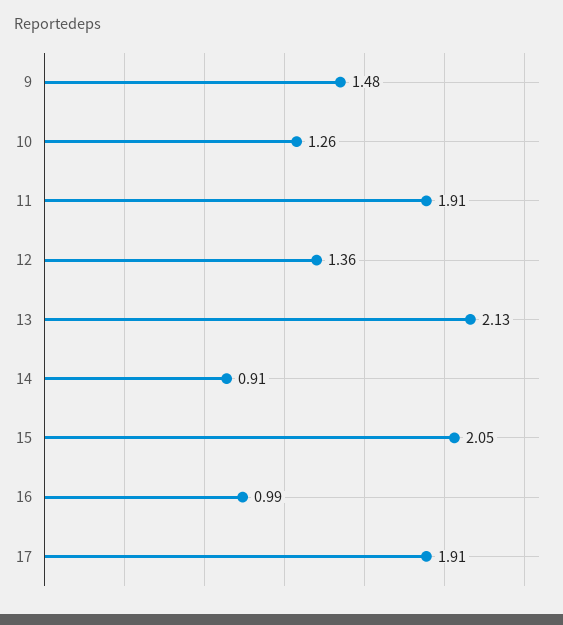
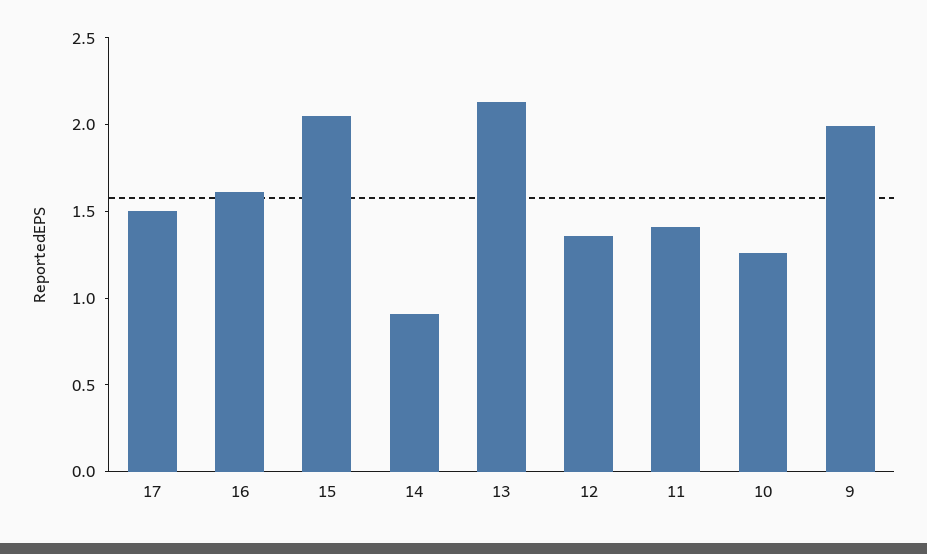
  {
-   "9": 1.48,
+   "9": 2,
    "10": 1.26,
-   "11": 1.91,
+   "11": 1.4,
    "12": 1.36,
    "13": 2.13,
    "14": 0.91,
    "15": 2.05,
-   "16": 0.99,
+   "16": 1.6,
-   "17": 1.91
+   "17": 1.5
  }

